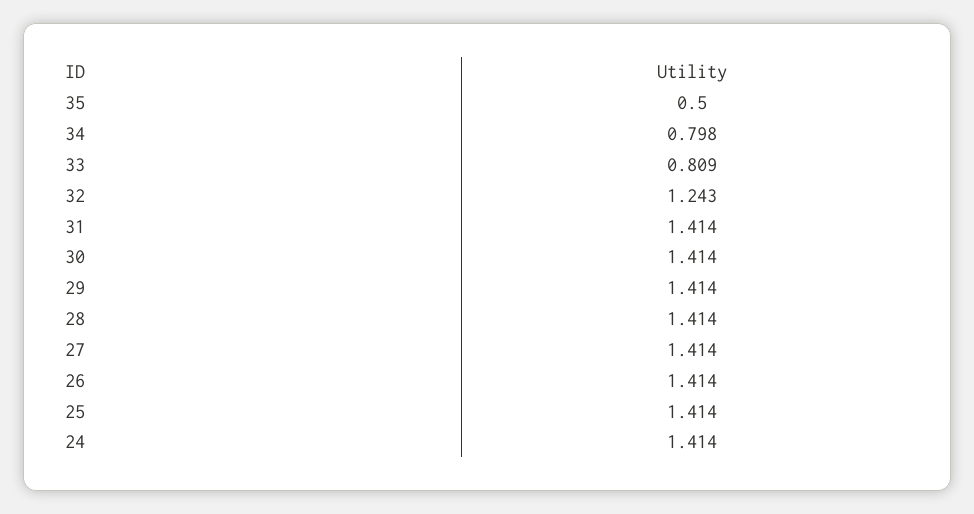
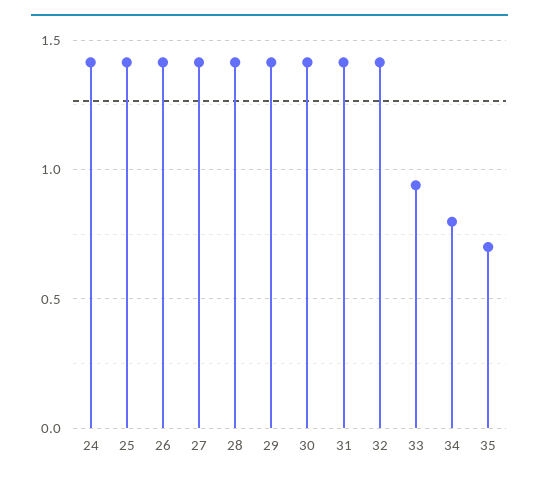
  {
-   "35": 0.5,
+   "35": 0.7,
    "34": 0.798,
-   "33": 0.809,
+   "33": 0.95,
-   "32": 1.243,
+   "32": 1.4,
    "31": 1.414,
    "30": 1.414,
    "29": 1.414,
    "28": 1.414,
    "27": 1.414,
    "26": 1.414,
    "25": 1.414,
    "24": 1.414
  }

